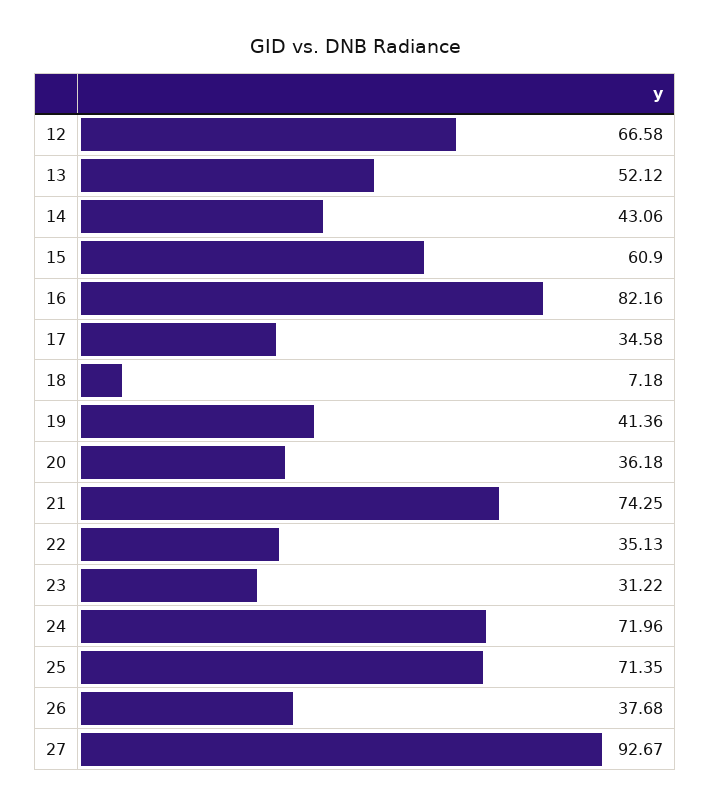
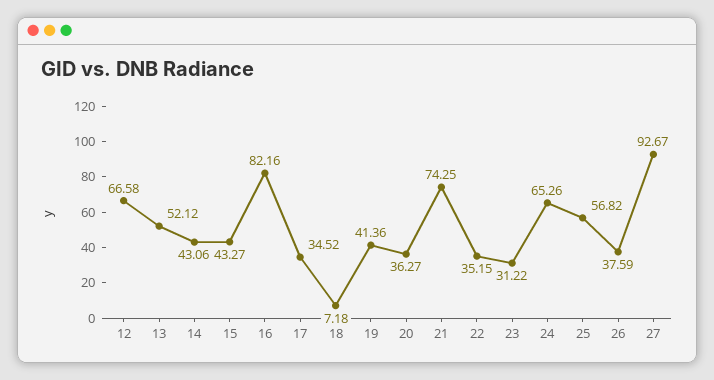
  {
    "12": 66.58,
    "13": 52.12,
    "14": 43.06,
-   "15": 60.9,
+   "15": 43.27,
    "16": 82.16,
-   "17": 34.58,
+   "17": 34.52,
    "18": 7.18,
    "19": 41.36,
-   "20": 36.18,
+   "20": 36.27,
    "21": 74.25,
-   "22": 35.13,
+   "22": 35.15,
    "23": 31.22,
-   "24": 71.96,
+   "24": 65.26,
-   "25": 71.35,
+   "25": 56.82,
-   "26": 37.68,
+   "26": 37.59,
    "27": 92.67
  }

